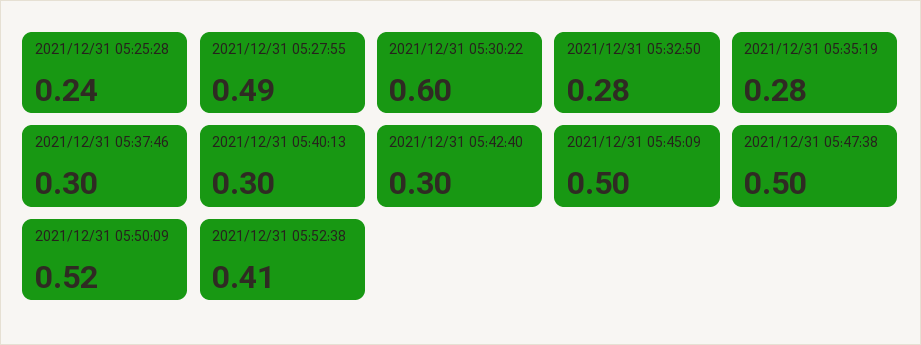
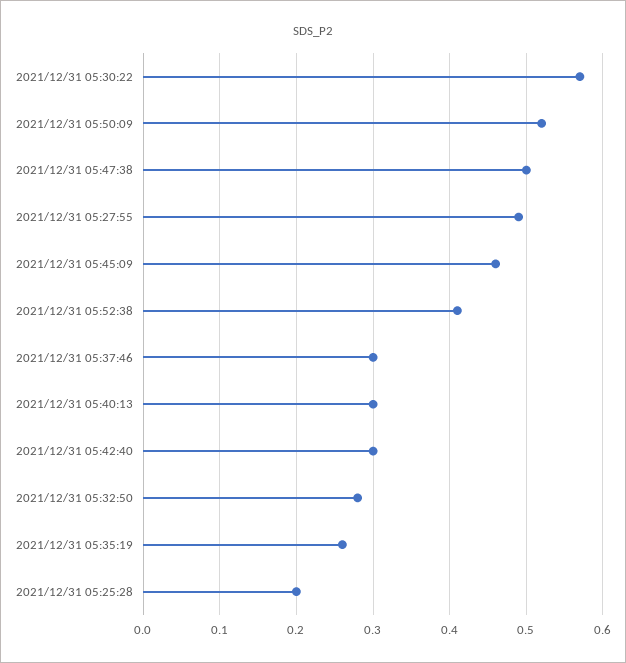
  {
-   "2021/12/31 05:25:28": 0.24,
+   "2021/12/31 05:25:28": 0.2,
    "2021/12/31 05:27:55": 0.49,
-   "2021/12/31 05:30:22": 0.6,
+   "2021/12/31 05:30:22": 0.57,
    "2021/12/31 05:32:50": 0.28,
-   "2021/12/31 05:35:19": 0.28,
+   "2021/12/31 05:35:19": 0.26,
    "2021/12/31 05:37:46": 0.3,
    "2021/12/31 05:40:13": 0.3,
    "2021/12/31 05:42:40": 0.3,
-   "2021/12/31 05:45:09": 0.5,
+   "2021/12/31 05:45:09": 0.46,
    "2021/12/31 05:47:38": 0.5,
    "2021/12/31 05:50:09": 0.52,
    "2021/12/31 05:52:38": 0.41
  }

